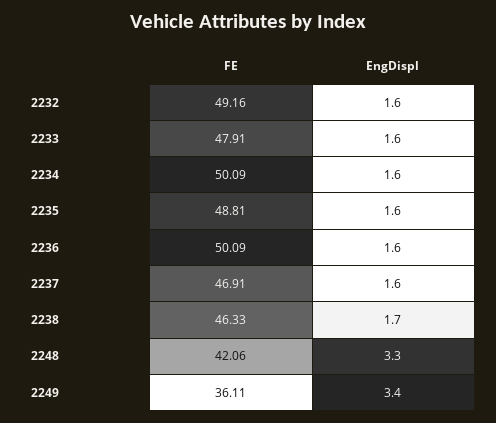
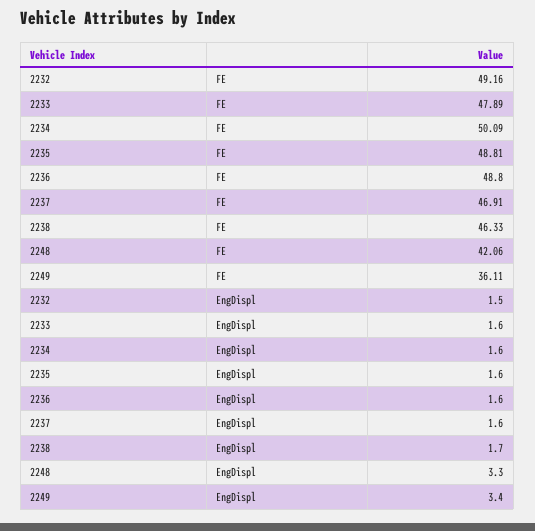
  {
    "FE": {
      "2232": 49.16,
-     "2233": 47.91,
+     "2233": 47.89,
      "2234": 50.09,
      "2235": 48.81,
-     "2236": 50.09,
+     "2236": 48.8,
      "2237": 46.91,
      "2238": 46.33,
      "2248": 42.06,
      "2249": 36.11
    },
    "EngDispl": {
-     "2232": 1.6,
+     "2232": 1.5,
      "2233": 1.6,
      "2234": 1.6,
      "2235": 1.6,
      "2236": 1.6,
      "2237": 1.6,
      "2238": 1.7,
      "2248": 3.3,
      "2249": 3.4
    }
  }

